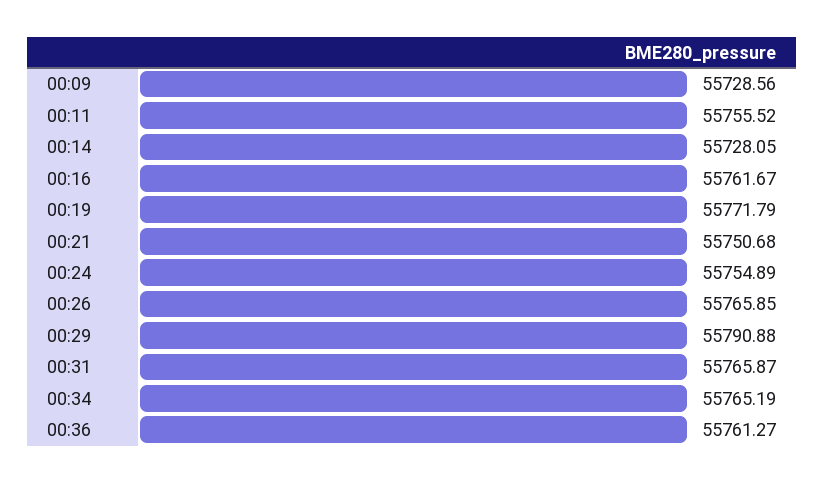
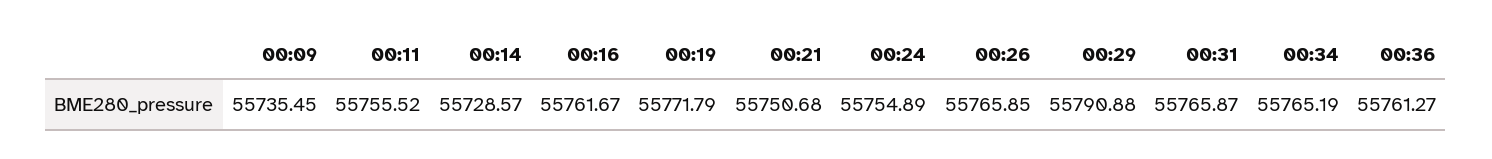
  {
-   "00:09": 55728.56,
+   "00:09": 55735.45,
    "00:11": 55755.52,
-   "00:14": 55728.05,
+   "00:14": 55728.57,
    "00:16": 55761.67,
    "00:19": 55771.79,
    "00:21": 55750.68,
    "00:24": 55754.89,
    "00:26": 55765.85,
    "00:29": 55790.88,
    "00:31": 55765.87,
    "00:34": 55765.19,
    "00:36": 55761.27
  }

